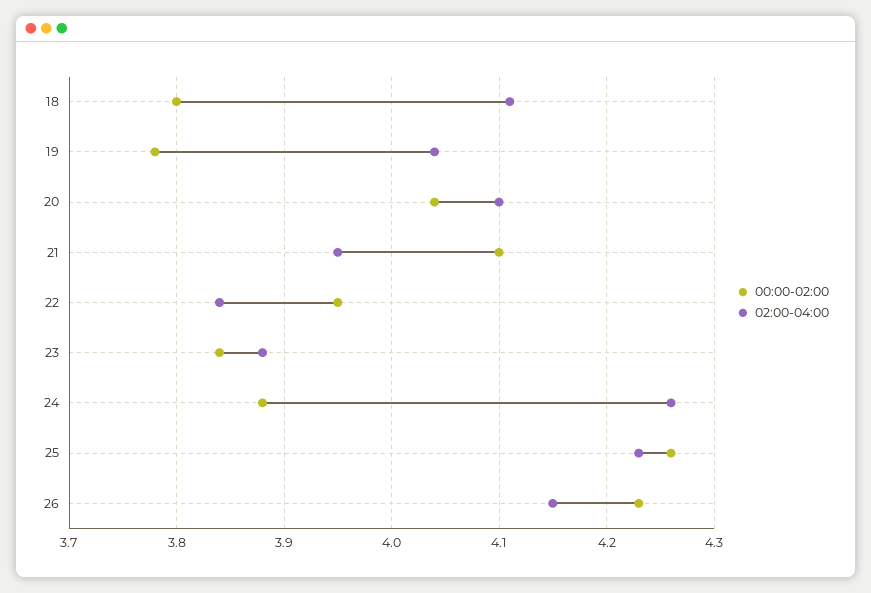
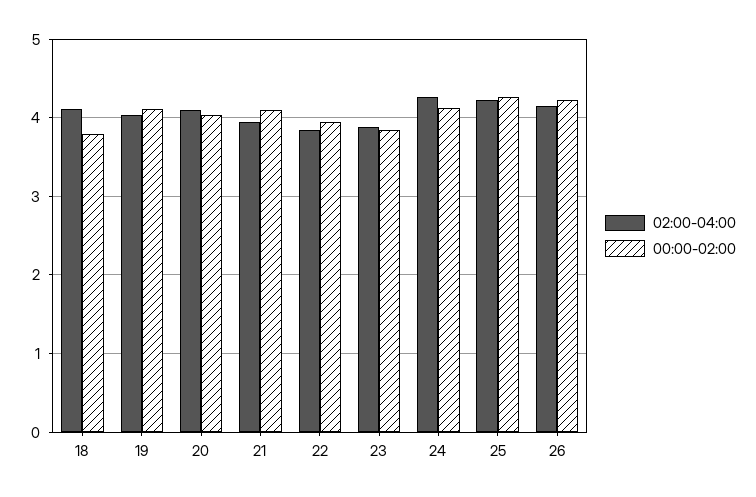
  {
    "00:00-02:00": {
      "18": 3.8,
-     "19": 3.78,
+     "19": 4.1,
      "20": 4.04,
      "21": 4.1,
      "22": 3.95,
      "23": 3.84,
-     "24": 3.88,
+     "24": 4.1,
      "25": 4.26,
      "26": 4.23
    },
    "02:00-04:00": {
      "18": 4.11,
      "19": 4.04,
      "20": 4.1,
      "21": 3.95,
      "22": 3.84,
      "23": 3.88,
      "24": 4.26,
      "25": 4.23,
      "26": 4.15
    }
  }

